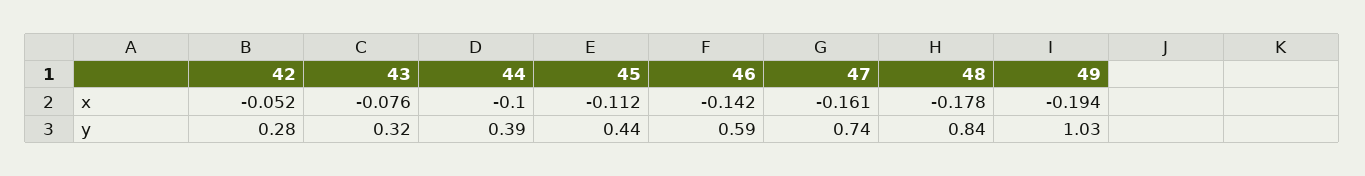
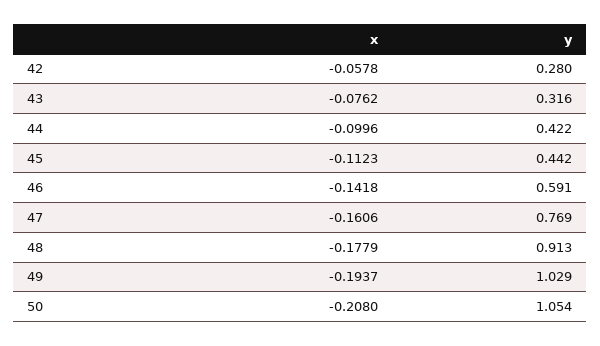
  {
    "42": {
-     "x": -0.052,
+     "x": -0.0578,
      "y": 0.28
    },
    "43": {
      "x": -0.0762,
      "y": 0.316
    },
    "44": {
      "x": -0.0996,
-     "y": 0.39
+     "y": 0.422
    },
    "45": {
      "x": -0.1123,
      "y": 0.442
    },
    "46": {
      "x": -0.1418,
      "y": 0.591
    },
    "47": {
      "x": -0.1606,
-     "y": 0.74
+     "y": 0.769
    },
    "48": {
      "x": -0.1779,
-     "y": 0.84
+     "y": 0.913
    },
    "49": {
      "x": -0.1937,
      "y": 1.029
-   }
+   },
+   "50": {
+     "x": -0.208,
+     "y": 1.054
+   }
  }

